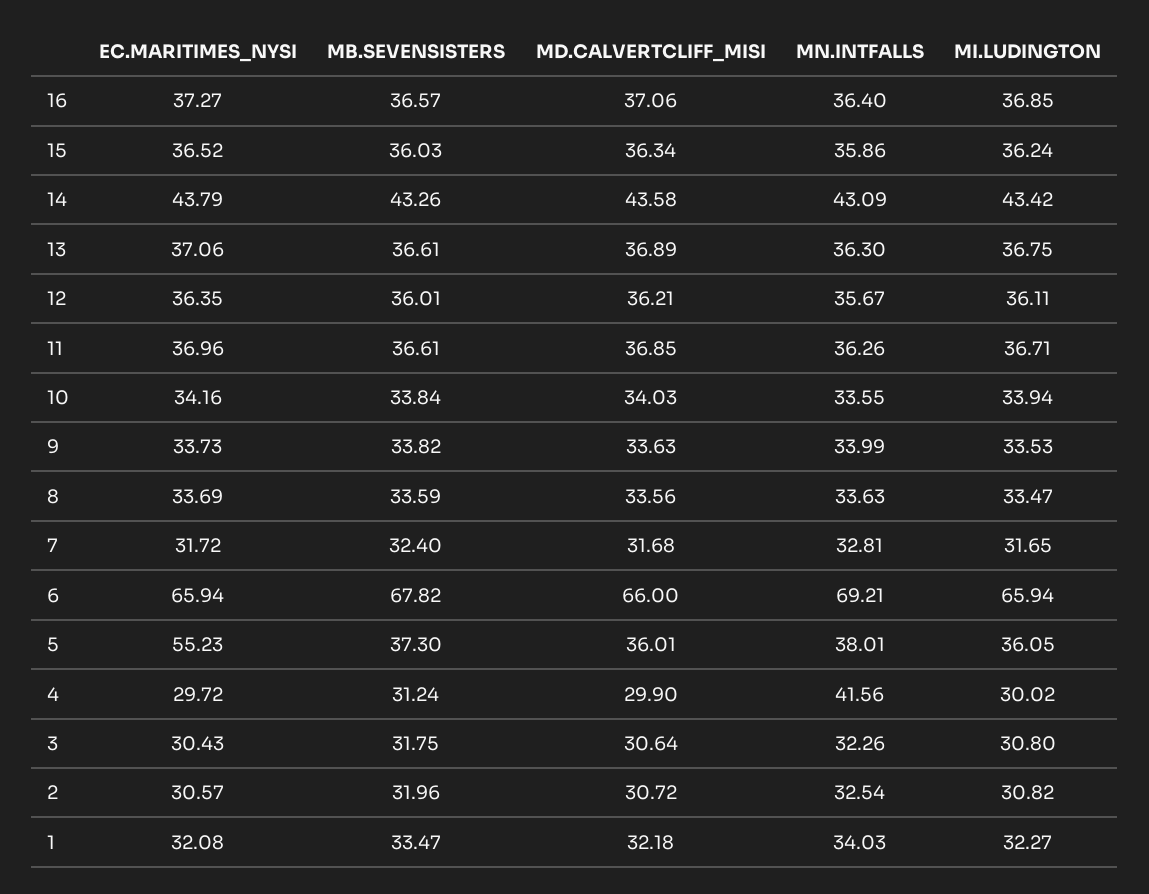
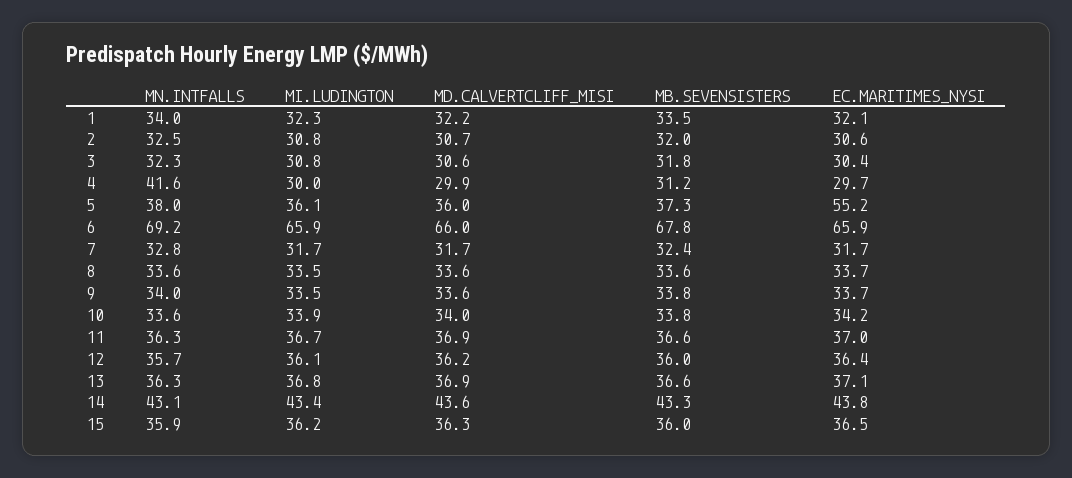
  {
    "EC.MARITIMES_NYSI": {
-     "16": 37.27,
      "15": 36.52,
      "14": 43.79,
      "13": 37.06,
      "12": 36.35,
      "11": 36.96,
      "10": 34.16,
      "9": 33.73,
      "8": 33.69,
      "7": 31.72,
      "6": 65.94,
      "5": 55.23,
      "4": 29.72,
      "3": 30.43,
      "2": 30.57,
      "1": 32.08
    },
    "MB.SEVENSISTERS": {
-     "16": 36.57,
      "15": 36.03,
      "14": 43.26,
      "13": 36.61,
      "12": 36.01,
      "11": 36.61,
      "10": 33.84,
      "9": 33.82,
      "8": 33.59,
      "7": 32.4,
      "6": 67.82,
      "5": 37.3,
      "4": 31.24,
      "3": 31.75,
      "2": 31.96,
      "1": 33.47
    },
    "MD.CALVERTCLIFF_MISI": {
-     "16": 37.06,
      "15": 36.34,
      "14": 43.58,
      "13": 36.89,
      "12": 36.21,
      "11": 36.85,
      "10": 34.03,
      "9": 33.63,
      "8": 33.56,
      "7": 31.68,
      "6": 66,
      "5": 36.01,
      "4": 29.9,
      "3": 30.64,
      "2": 30.72,
      "1": 32.18
    },
    "MN.INTFALLS": {
-     "16": 36.4,
      "15": 35.86,
      "14": 43.09,
      "13": 36.3,
      "12": 35.67,
      "11": 36.26,
      "10": 33.55,
      "9": 33.99,
      "8": 33.63,
      "7": 32.81,
      "6": 69.21,
      "5": 38.01,
      "4": 41.56,
      "3": 32.26,
      "2": 32.54,
      "1": 34.03
    },
    "MI.LUDINGTON": {
-     "16": 36.85,
      "15": 36.24,
      "14": 43.42,
      "13": 36.75,
      "12": 36.11,
      "11": 36.71,
      "10": 33.94,
      "9": 33.53,
      "8": 33.47,
      "7": 31.65,
      "6": 65.94,
      "5": 36.05,
      "4": 30.02,
      "3": 30.8,
      "2": 30.82,
      "1": 32.27
    }
  }

